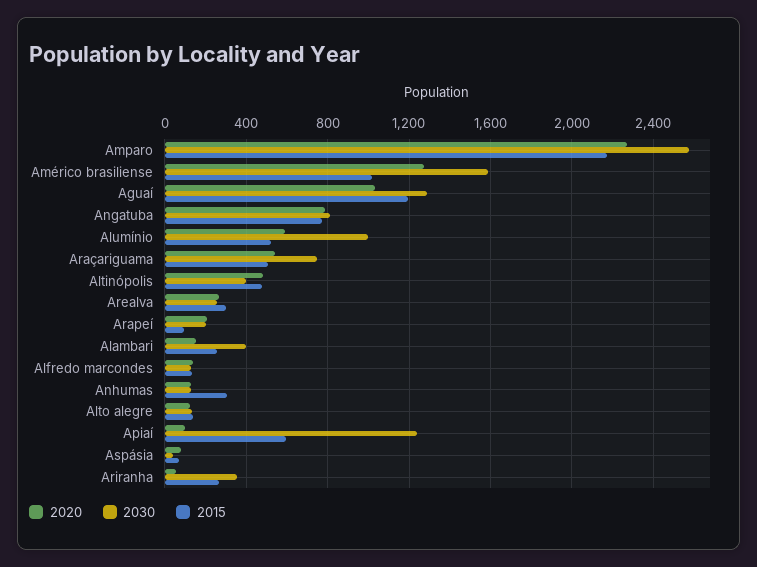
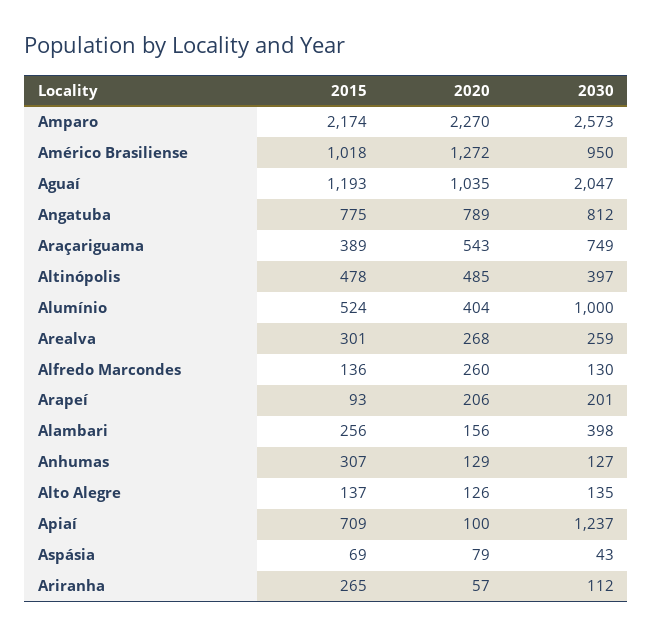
  {
    "2020": {
      "Amparo": 2270,
      "Américo brasiliense": 1272,
      "Aguaí": 1035,
      "Angatuba": 789,
-     "Alumínio": 600,
+     "Alumínio": 404,
      "Araçariguama": 543,
      "Altinópolis": 485,
      "Arealva": 268,
      "Arapeí": 206,
      "Alambari": 156,
-     "Alfredo marcondes": 150,
+     "Alfredo marcondes": 260,
      "Anhumas": 129,
      "Alto alegre": 126,
      "Apiaí": 100,
      "Aspásia": 79,
      "Ariranha": 57
    },
    "2030": {
      "Amparo": 2573,
-     "Américo brasiliense": 1600,
+     "Américo brasiliense": 950,
-     "Aguaí": 1300,
+     "Aguaí": 2047,
      "Angatuba": 812,
      "Alumínio": 1000,
      "Araçariguama": 749,
      "Altinópolis": 397,
      "Arealva": 259,
      "Arapeí": 201,
      "Alambari": 398,
      "Alfredo marcondes": 130,
      "Anhumas": 127,
      "Alto alegre": 135,
      "Apiaí": 1237,
      "Aspásia": 43,
-     "Ariranha": 350
+     "Ariranha": 112
    },
    "2015": {
      "Amparo": 2174,
      "Américo brasiliense": 1018,
      "Aguaí": 1193,
      "Angatuba": 775,
      "Alumínio": 524,
-     "Araçariguama": 500,
+     "Araçariguama": 389,
      "Altinópolis": 478,
      "Arealva": 301,
      "Arapeí": 93,
      "Alambari": 256,
      "Alfredo marcondes": 136,
      "Anhumas": 307,
      "Alto alegre": 137,
-     "Apiaí": 600,
+     "Apiaí": 709,
      "Aspásia": 69,
      "Ariranha": 265
    }
  }

